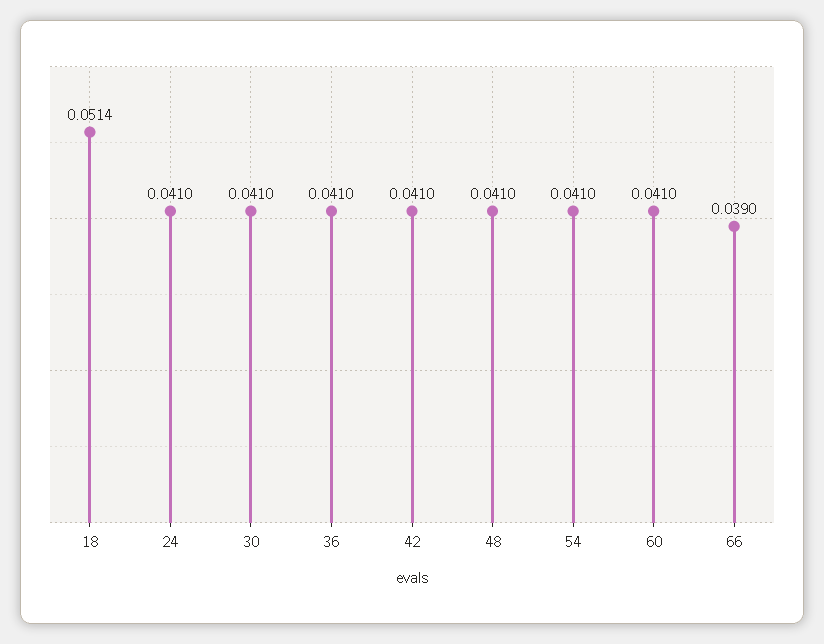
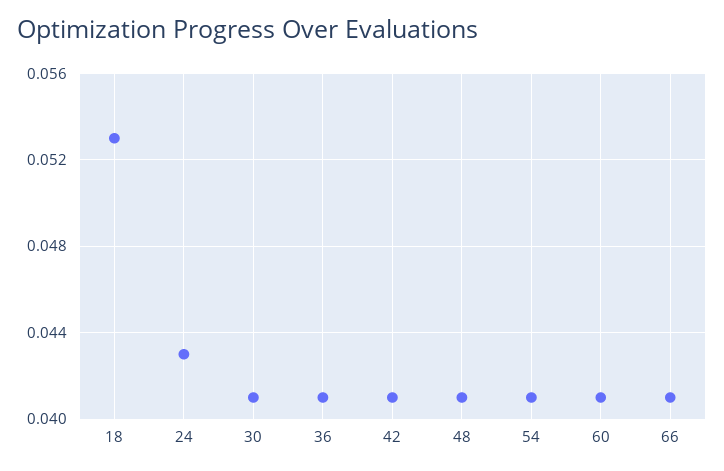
  {
-   "18": 0.0514,
+   "18": 0.053,
-   "24": 0.041,
+   "24": 0.043,
    "30": 0.041,
    "36": 0.041,
    "42": 0.041,
    "48": 0.041,
    "54": 0.041,
    "60": 0.041,
-   "66": 0.039
+   "66": 0.041
  }

